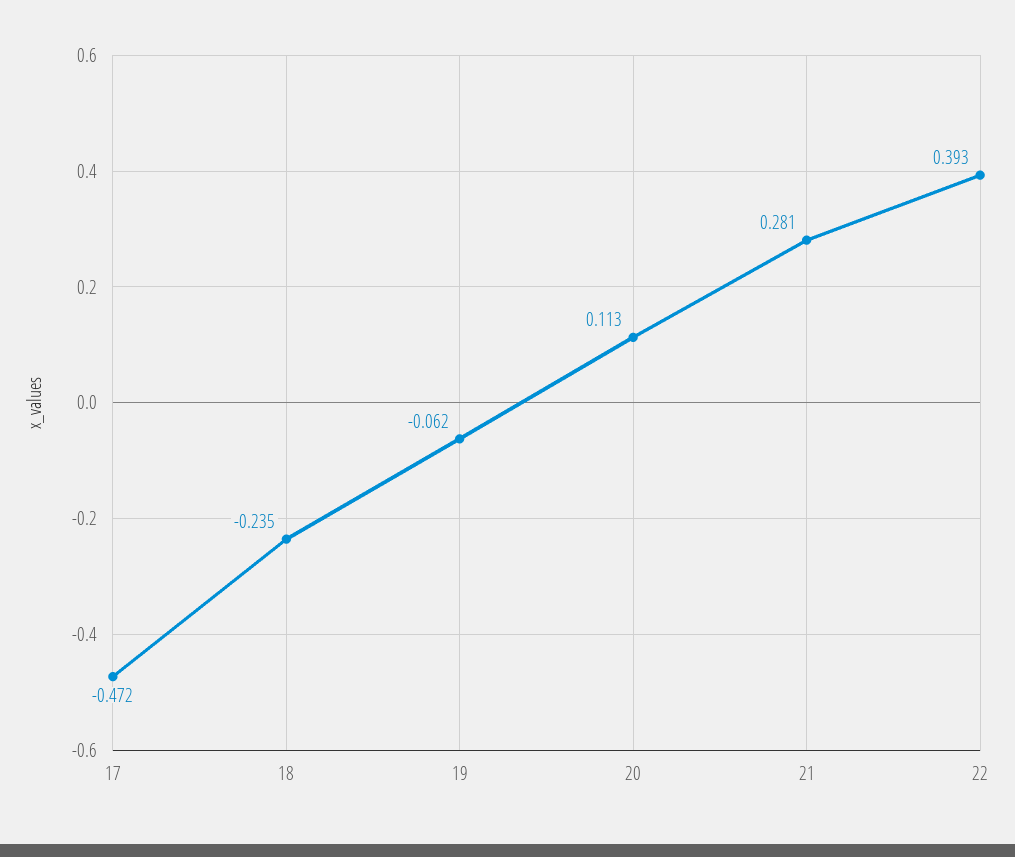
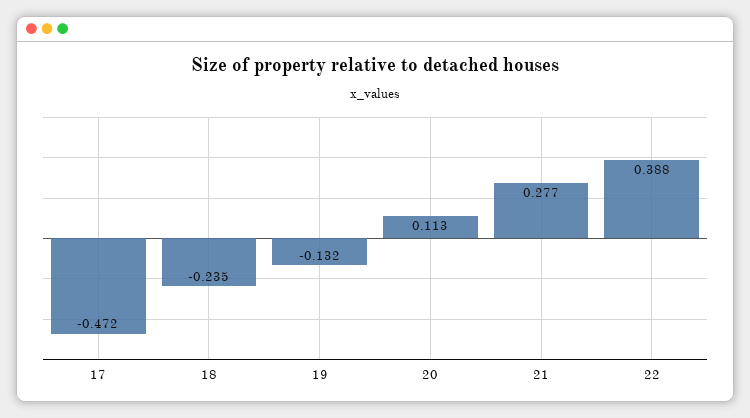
  {
    "17": -0.472,
    "18": -0.235,
-   "19": -0.062,
+   "19": -0.132,
    "20": 0.113,
-   "21": 0.281,
+   "21": 0.277,
-   "22": 0.393
+   "22": 0.388
  }

